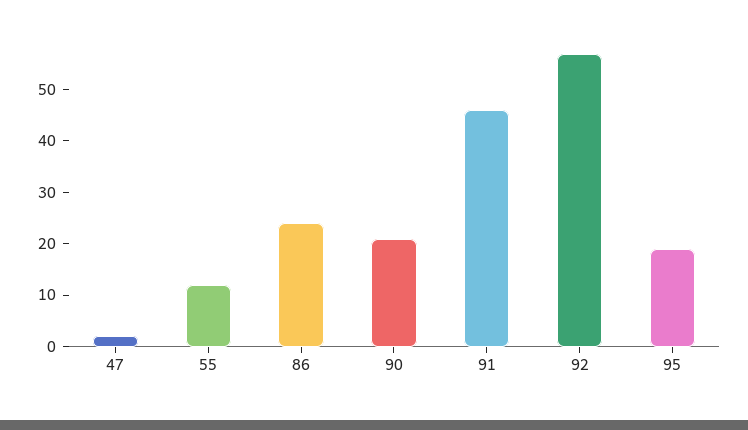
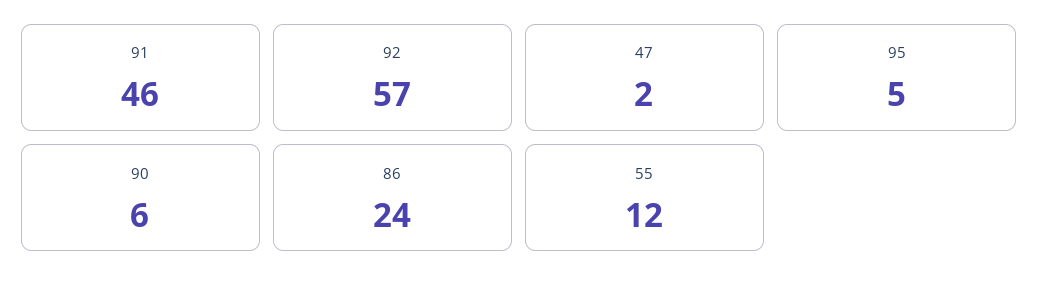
  {
    "47": 2,
    "55": 12,
    "86": 24,
-   "90": 20,
+   "90": 6,
    "91": 46,
    "92": 57,
-   "95": 20
+   "95": 5
  }

